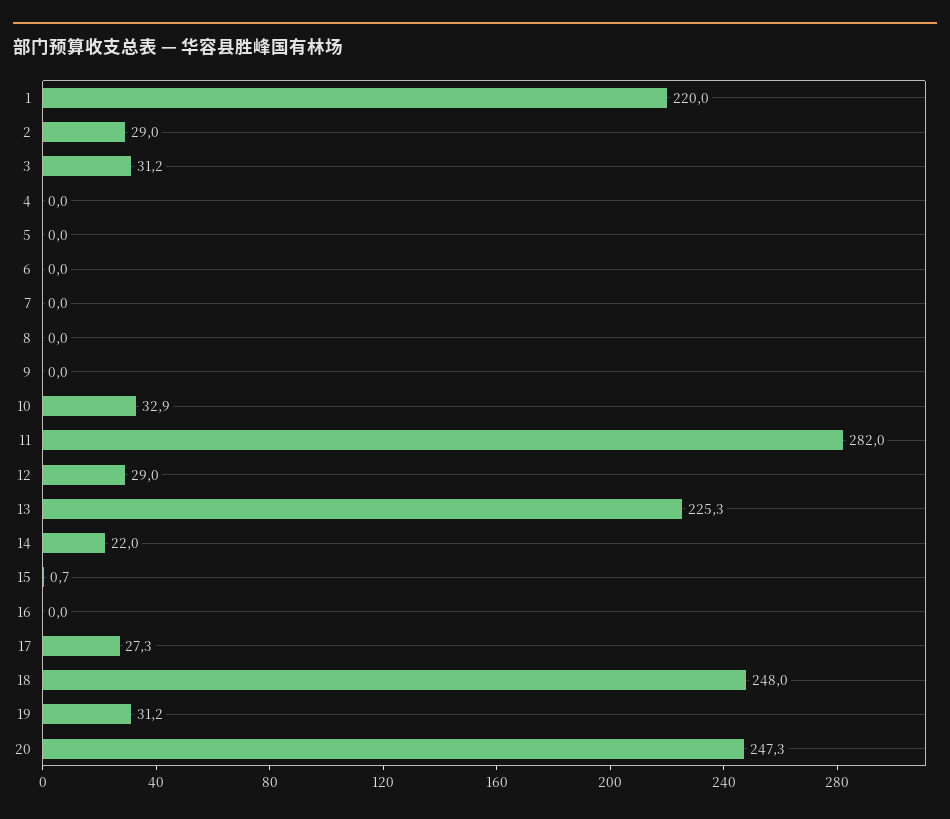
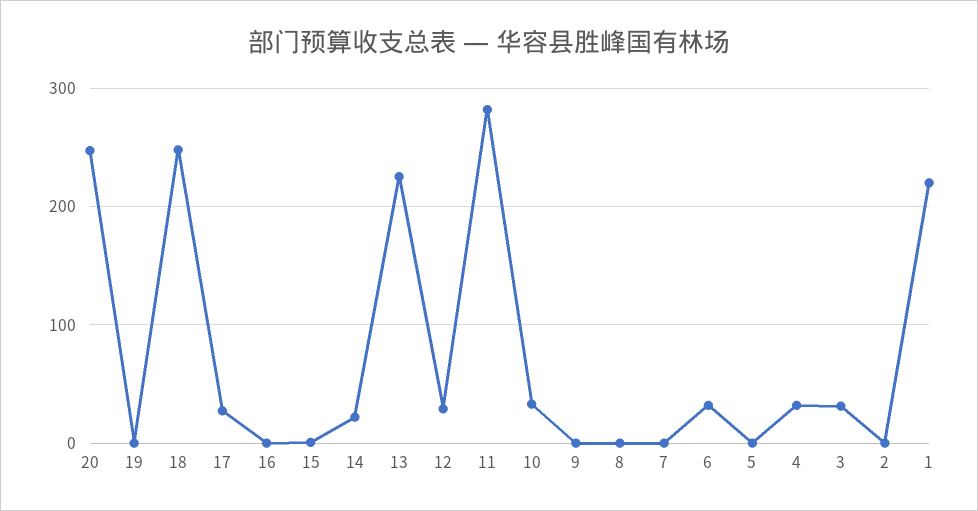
  {
    "1": 220,
-   "2": 29,
+   "2": 0,
    "3": 31.2,
-   "4": 0,
+   "4": 30,
    "5": 0,
-   "6": 0,
+   "6": 30,
    "7": 0,
    "8": 0,
    "9": 0,
    "10": 32.9,
    "11": 282,
    "12": 29,
    "13": 225.3,
    "14": 22,
    "15": 0.7,
    "16": 0,
    "17": 27.3,
    "18": 248,
-   "19": 31.2,
+   "19": 0,
    "20": 247.3
  }

